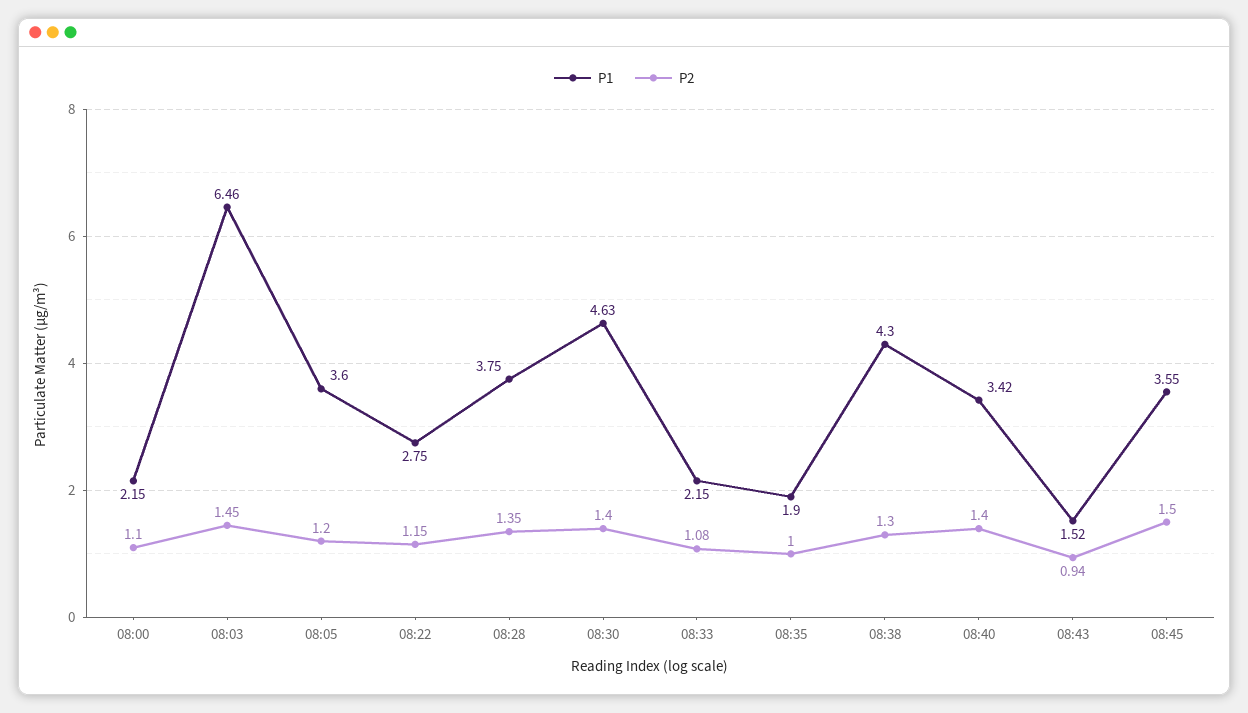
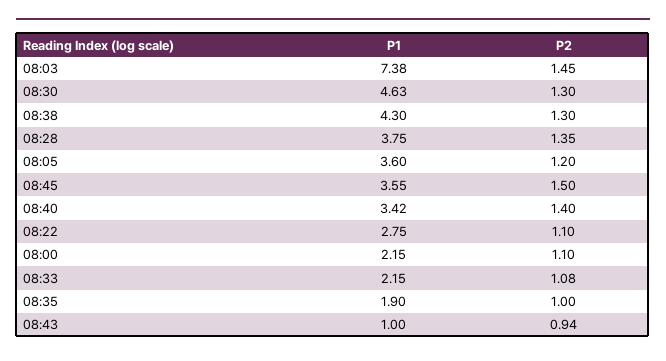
  {
    "P1": {
      "08:00": 2.15,
-     "08:03": 6.46,
+     "08:03": 7.38,
      "08:05": 3.6,
      "08:22": 2.75,
      "08:28": 3.75,
      "08:30": 4.63,
      "08:33": 2.15,
      "08:35": 1.9,
      "08:38": 4.3,
      "08:40": 3.42,
-     "08:43": 1.52,
+     "08:43": 1,
      "08:45": 3.55
    },
    "P2": {
      "08:00": 1.1,
      "08:03": 1.45,
      "08:05": 1.2,
-     "08:22": 1.15,
+     "08:22": 1.1,
      "08:28": 1.35,
-     "08:30": 1.4,
+     "08:30": 1.3,
      "08:33": 1.08,
      "08:35": 1,
      "08:38": 1.3,
      "08:40": 1.4,
      "08:43": 0.94,
      "08:45": 1.5
    }
  }

